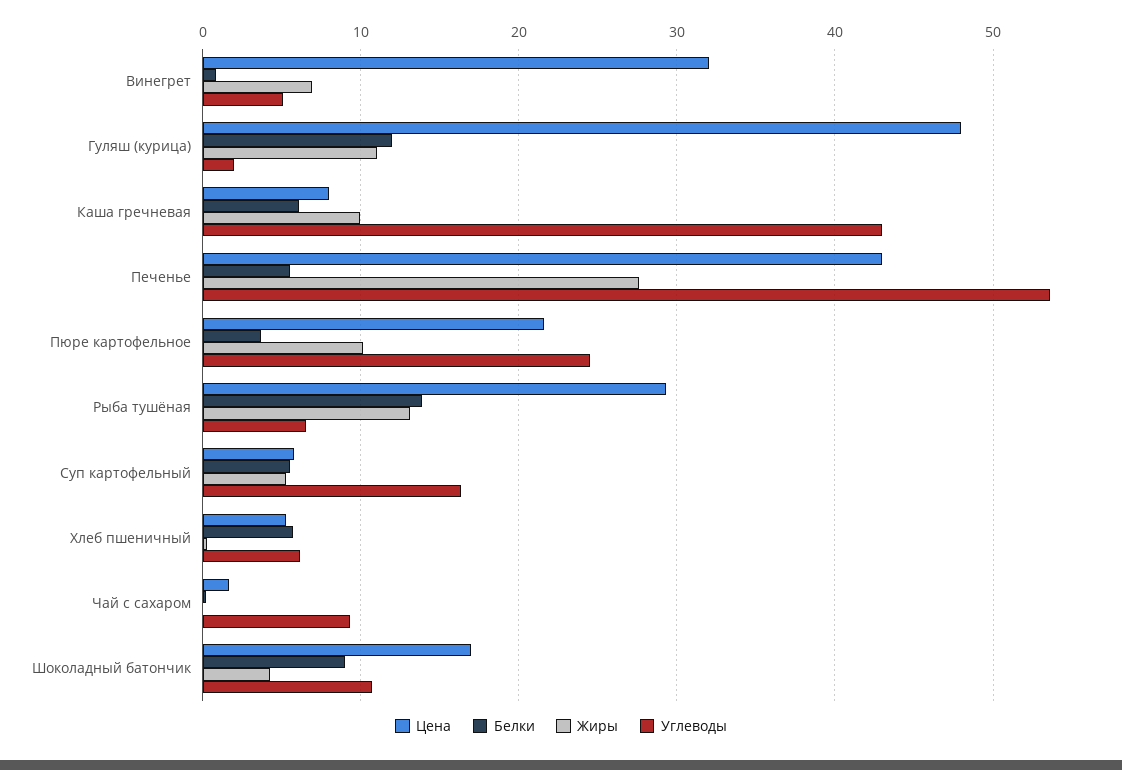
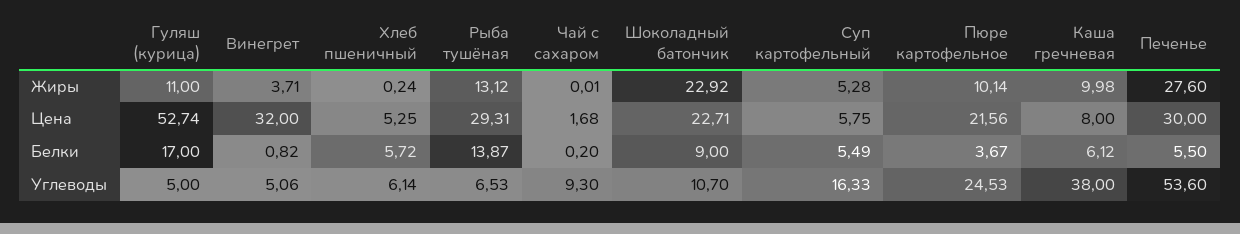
  {
    "Цена": {
      "Винегрет": 32,
-     "Гуляш (курица)": 48,
+     "Гуляш (курица)": 52.74,
      "Каша гречневая": 8,
-     "Печенье": 43,
+     "Печенье": 30,
      "Пюре картофельное": 21.56,
      "Рыба тушёная": 29.31,
      "Суп картофельный": 5.75,
      "Хлеб пшеничный": 5.25,
      "Чай с сахаром": 1.68,
-     "Шоколадный батончик": 17
+     "Шоколадный батончик": 22.71
    },
    "Белки": {
      "Винегрет": 0.82,
-     "Гуляш (курица)": 12,
+     "Гуляш (курица)": 17,
      "Каша гречневая": 6.12,
      "Печенье": 5.5,
      "Пюре картофельное": 3.67,
      "Рыба тушёная": 13.87,
      "Суп картофельный": 5.49,
      "Хлеб пшеничный": 5.72,
      "Чай с сахаром": 0.2,
      "Шоколадный батончик": 9
    },
    "Жиры": {
-     "Винегрет": 7,
+     "Винегрет": 3.71,
      "Гуляш (курица)": 11,
      "Каша гречневая": 9.98,
      "Печенье": 27.6,
      "Пюре картофельное": 10.14,
      "Рыба тушёная": 13.12,
      "Суп картофельный": 5.28,
      "Хлеб пшеничный": 0.24,
      "Чай с сахаром": 0.01,
-     "Шоколадный батончик": 4
+     "Шоколадный батончик": 22.92
    },
    "Углеводы": {
      "Винегрет": 5.06,
-     "Гуляш (курица)": 2,
+     "Гуляш (курица)": 5,
-     "Каша гречневая": 43,
+     "Каша гречневая": 38,
      "Печенье": 53.6,
      "Пюре картофельное": 24.53,
      "Рыба тушёная": 6.53,
      "Суп картофельный": 16.33,
      "Хлеб пшеничный": 6.14,
      "Чай с сахаром": 9.3,
      "Шоколадный батончик": 10.7
    }
  }

